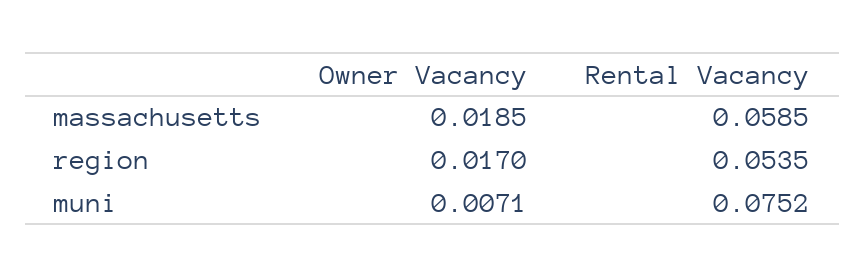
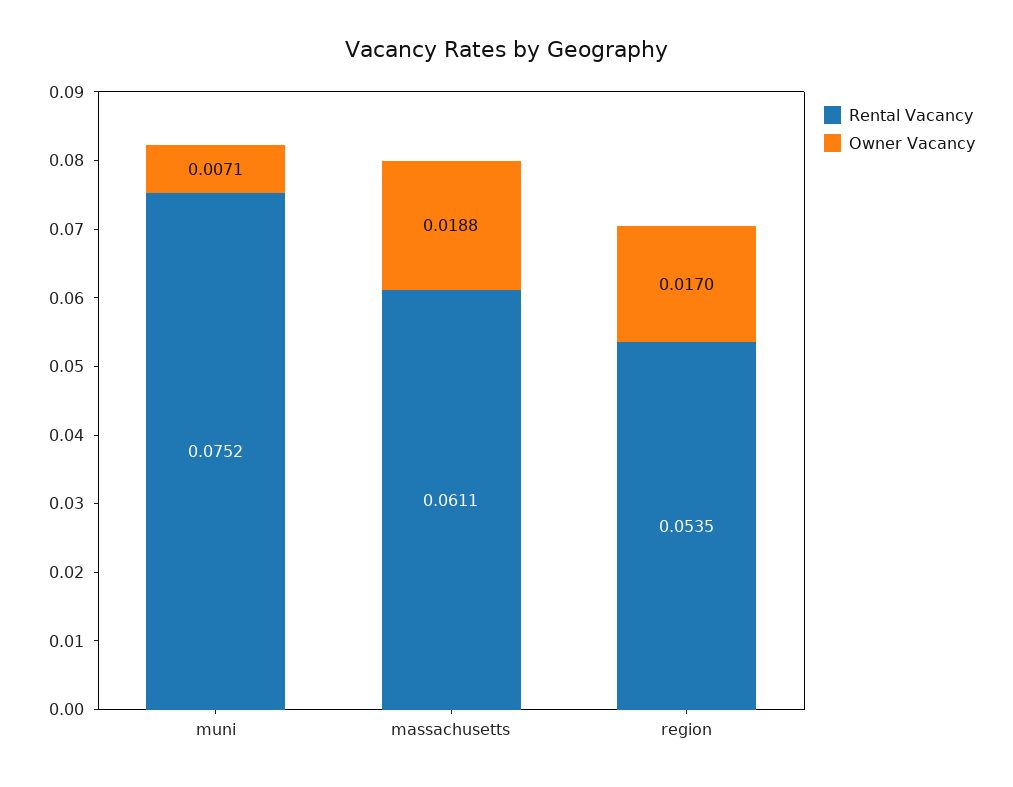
  {
    "Owner Vacancy": {
-     "massachusetts": 0.0185,
+     "massachusetts": 0.0188,
      "region": 0.017,
      "muni": 0.0071
    },
    "Rental Vacancy": {
-     "massachusetts": 0.0585,
+     "massachusetts": 0.0611,
      "region": 0.0535,
      "muni": 0.0752
    }
  }

